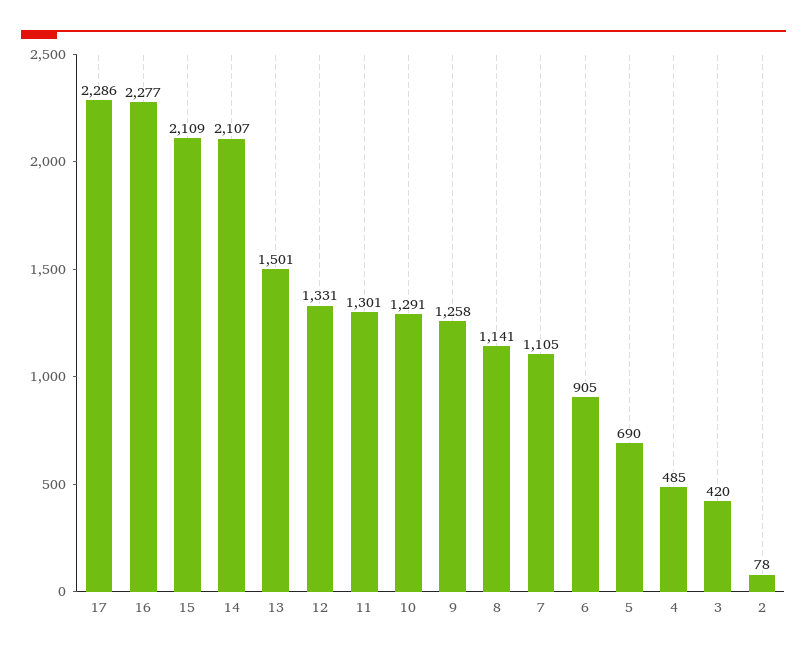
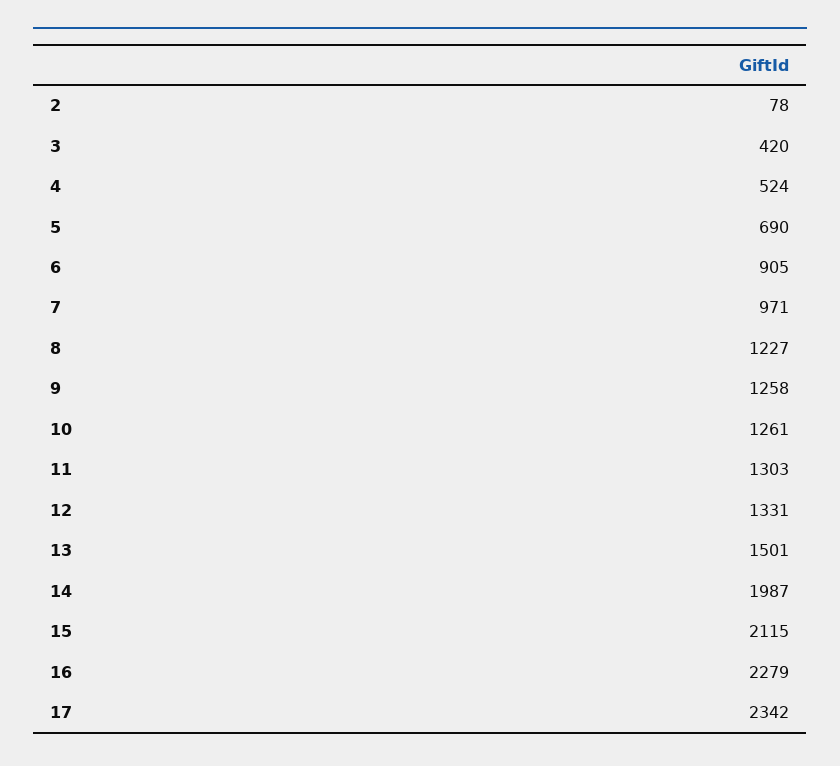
  {
-   "17": 2286,
+   "17": 2342,
-   "16": 2277,
+   "16": 2279,
-   "15": 2109,
+   "15": 2115,
-   "14": 2107,
+   "14": 1987,
    "13": 1501,
    "12": 1331,
-   "11": 1301,
+   "11": 1303,
-   "10": 1291,
+   "10": 1261,
    "9": 1258,
-   "8": 1141,
+   "8": 1227,
-   "7": 1105,
+   "7": 971,
    "6": 905,
    "5": 690,
-   "4": 485,
+   "4": 524,
    "3": 420,
    "2": 78
  }

